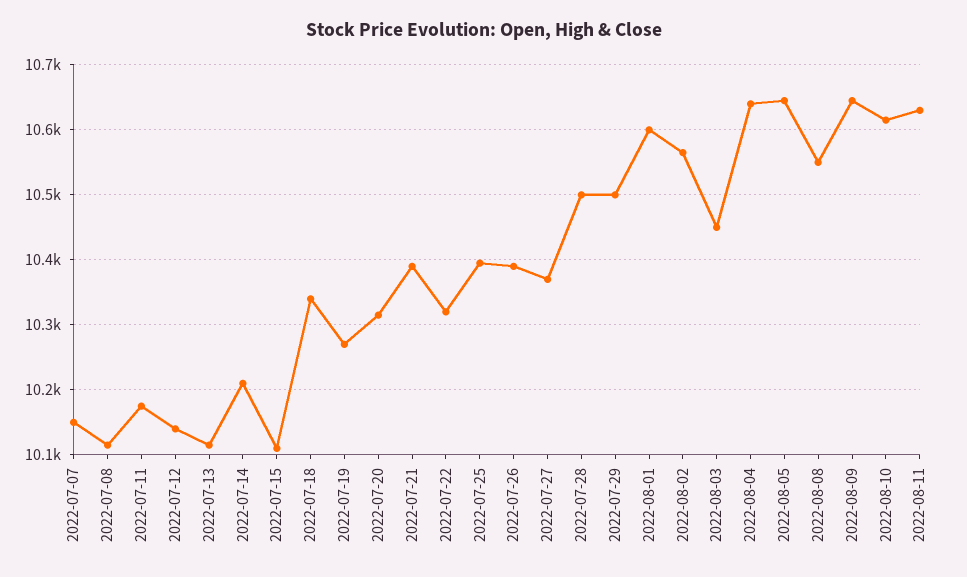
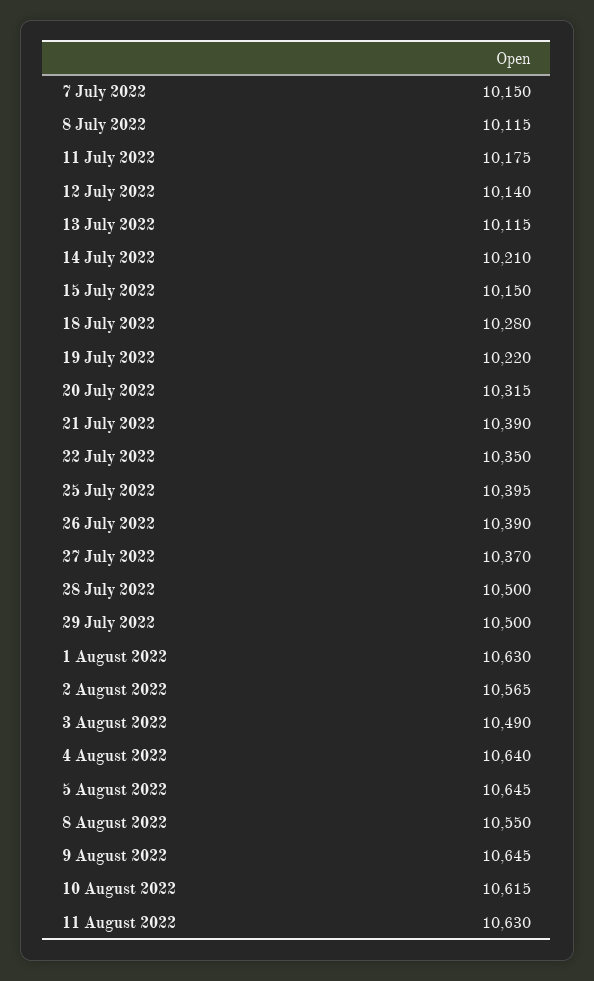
  {
    "2022-07-07": 10150,
    "2022-07-08": 10115,
    "2022-07-11": 10175,
    "2022-07-12": 10140,
    "2022-07-13": 10115,
    "2022-07-14": 10210,
-   "2022-07-15": 10110,
+   "2022-07-15": 10150,
-   "2022-07-18": 10340,
+   "2022-07-18": 10280,
-   "2022-07-19": 10270,
+   "2022-07-19": 10220,
    "2022-07-20": 10315,
    "2022-07-21": 10390,
-   "2022-07-22": 10320,
+   "2022-07-22": 10350,
    "2022-07-25": 10395,
    "2022-07-26": 10390,
    "2022-07-27": 10370,
    "2022-07-28": 10500,
    "2022-07-29": 10500,
-   "2022-08-01": 10600,
+   "2022-08-01": 10630,
    "2022-08-02": 10565,
-   "2022-08-03": 10450,
+   "2022-08-03": 10490,
    "2022-08-04": 10640,
    "2022-08-05": 10645,
    "2022-08-08": 10550,
    "2022-08-09": 10645,
    "2022-08-10": 10615,
    "2022-08-11": 10630
  }

